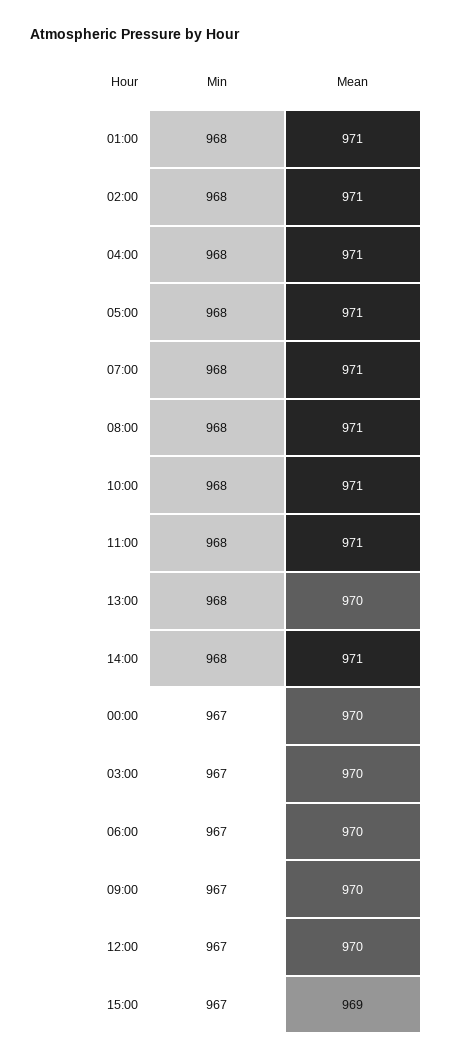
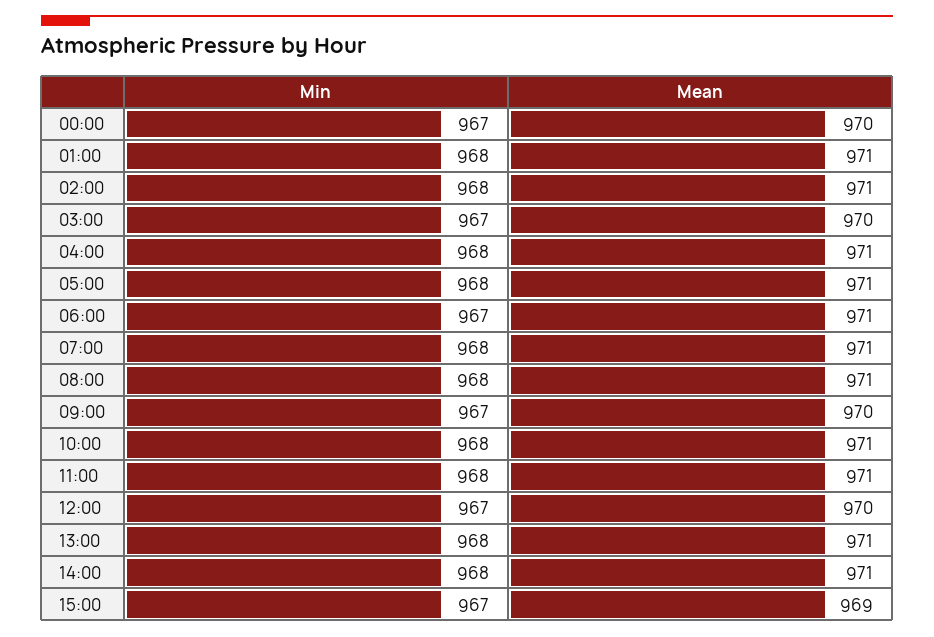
  {
    "Min": {
      "01:00": 968,
      "02:00": 968,
      "04:00": 968,
      "05:00": 968,
      "07:00": 968,
      "08:00": 968,
      "10:00": 968,
      "11:00": 968,
      "13:00": 968,
      "14:00": 968,
      "00:00": 967,
      "03:00": 967,
      "06:00": 967,
      "09:00": 967,
      "12:00": 967,
      "15:00": 967
    },
    "Mean": {
      "01:00": 971,
      "02:00": 971,
      "04:00": 971,
      "05:00": 971,
      "07:00": 971,
      "08:00": 971,
      "10:00": 971,
      "11:00": 971,
-     "13:00": 970,
+     "13:00": 971,
      "14:00": 971,
      "00:00": 970,
      "03:00": 970,
-     "06:00": 970,
+     "06:00": 971,
      "09:00": 970,
      "12:00": 970,
      "15:00": 969
    }
  }

